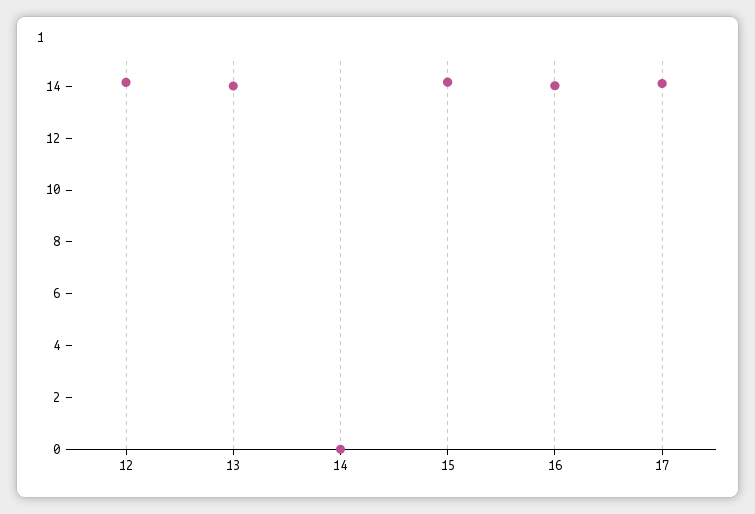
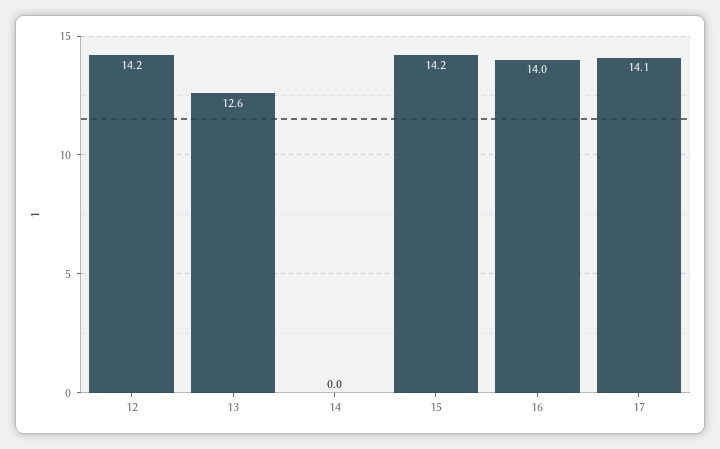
  {
    "12": 14.2,
-   "13": 14,
+   "13": 12.6,
    "14": 0,
    "15": 14.2,
    "16": 14,
    "17": 14.1
  }

